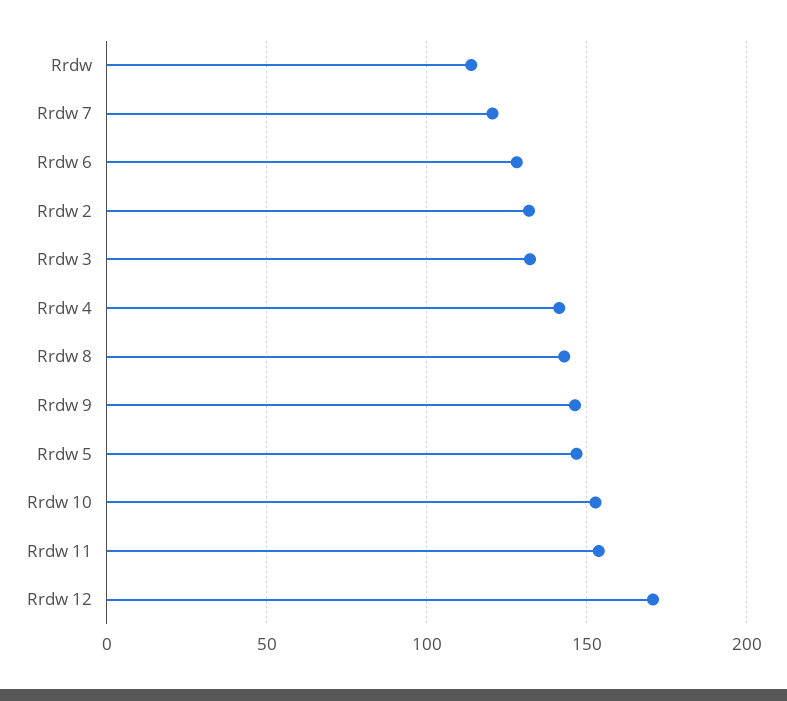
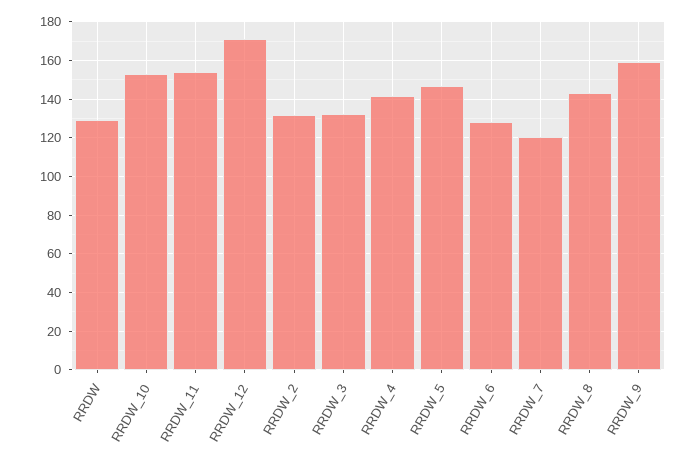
  {
-   "Rrdw": 115,
+   "Rrdw": 130,
    "Rrdw 7": 120,
    "Rrdw 6": 130,
    "Rrdw 2": 130,
    "Rrdw 3": 130,
    "Rrdw 4": 140,
    "Rrdw 8": 145,
-   "Rrdw 9": 145,
+   "Rrdw 9": 160,
    "Rrdw 5": 145,
    "Rrdw 10": 155,
    "Rrdw 11": 155,
    "Rrdw 12": 170
  }

